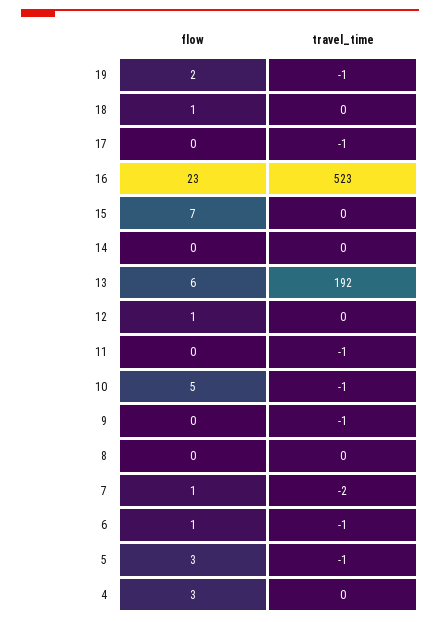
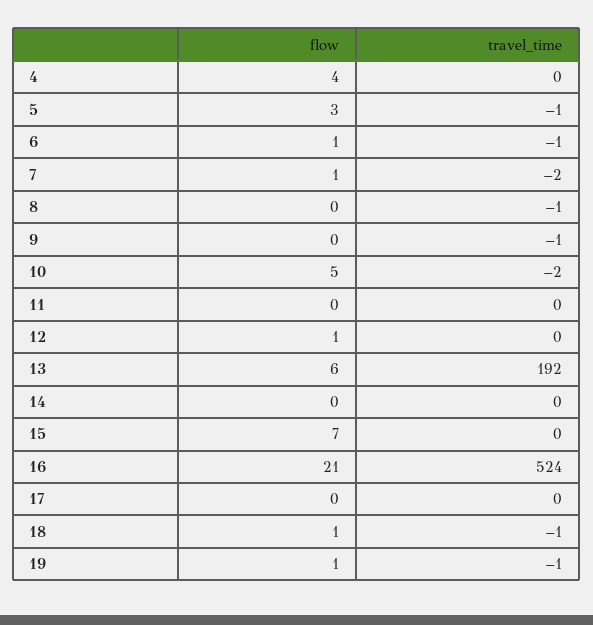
  {
    "flow": {
-     "19": 2,
+     "19": 1,
      "18": 1,
      "17": 0,
-     "16": 23,
+     "16": 21,
      "15": 7,
      "14": 0,
      "13": 6,
      "12": 1,
      "11": 0,
      "10": 5,
      "9": 0,
      "8": 0,
      "7": 1,
      "6": 1,
      "5": 3,
-     "4": 3
+     "4": 4
    },
    "travel_time": {
      "19": -1,
-     "18": 0,
+     "18": -1,
-     "17": -1,
+     "17": 0,
-     "16": 523,
+     "16": 524,
      "15": 0,
      "14": 0,
      "13": 192,
      "12": 0,
-     "11": -1,
+     "11": 0,
-     "10": -1,
+     "10": -2,
      "9": -1,
-     "8": 0,
+     "8": -1,
      "7": -2,
      "6": -1,
      "5": -1,
      "4": 0
    }
  }

